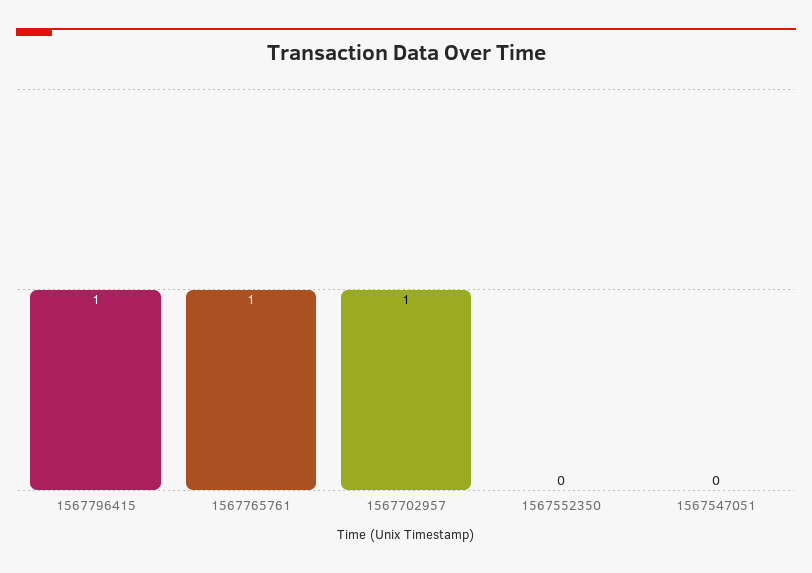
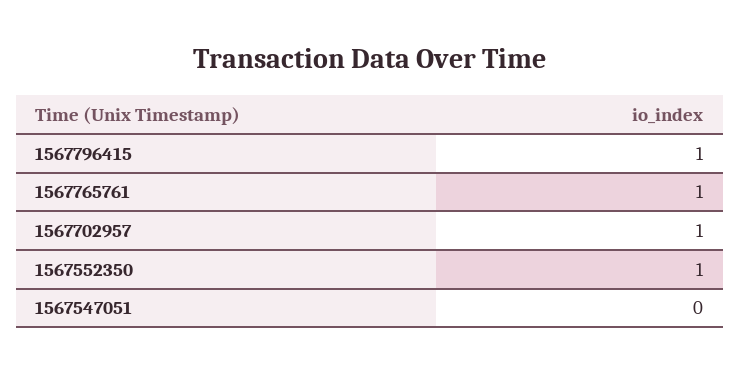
  {
    "1567796415": 1,
    "1567765761": 1,
    "1567702957": 1,
-   "1567552350": 0,
+   "1567552350": 1,
    "1567547051": 0
  }

